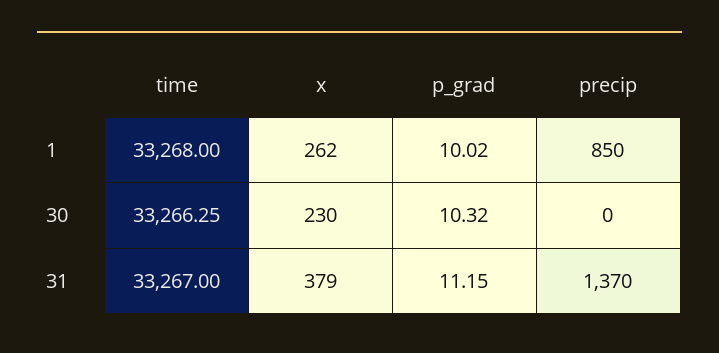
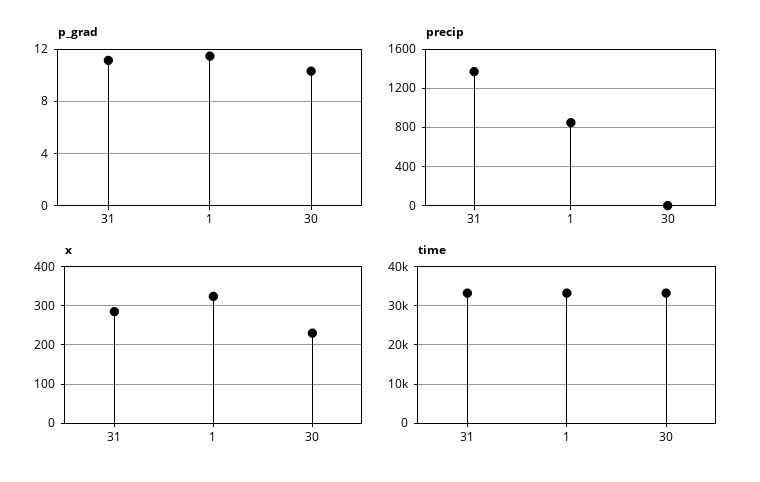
  {
    "time": {
      "1": 33268,
      "30": 33266.25,
      "31": 33267
    },
    "x": {
-     "1": 262,
+     "1": 320,
      "30": 230,
-     "31": 379
+     "31": 280
    },
    "p_grad": {
-     "1": 10.02,
+     "1": 11.5,
      "30": 10.32,
      "31": 11.15
    },
    "precip": {
      "1": 850,
      "30": 0,
      "31": 1370
    }
  }

